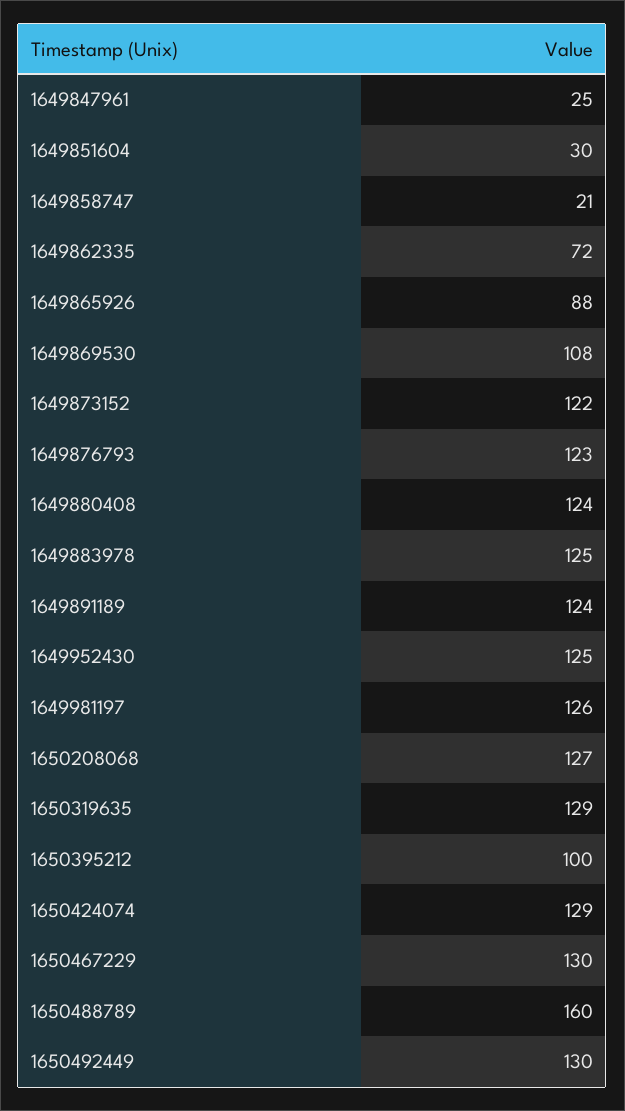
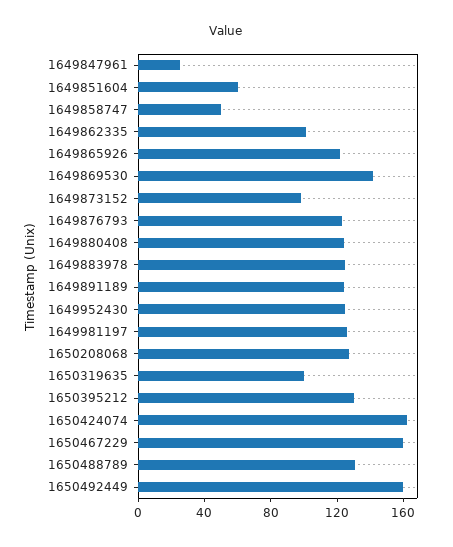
  {
    "1649847961": 25,
-   "1649851604": 30,
+   "1649851604": 60,
-   "1649858747": 21,
+   "1649858747": 50,
-   "1649862335": 72,
+   "1649862335": 100,
-   "1649865926": 88,
+   "1649865926": 120,
-   "1649869530": 108,
+   "1649869530": 140,
-   "1649873152": 122,
+   "1649873152": 100,
    "1649876793": 123,
    "1649880408": 124,
    "1649883978": 125,
    "1649891189": 124,
    "1649952430": 125,
    "1649981197": 126,
    "1650208068": 127,
-   "1650319635": 129,
+   "1650319635": 100,
-   "1650395212": 100,
+   "1650395212": 130,
-   "1650424074": 129,
+   "1650424074": 160,
-   "1650467229": 130,
+   "1650467229": 160,
-   "1650488789": 160,
+   "1650488789": 130,
-   "1650492449": 130
+   "1650492449": 160
  }

